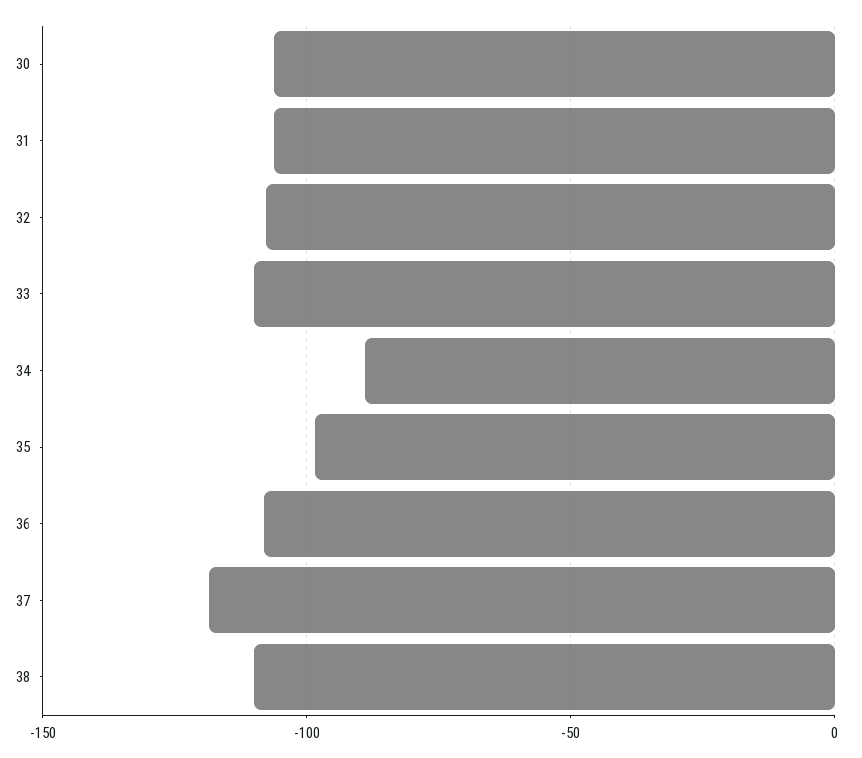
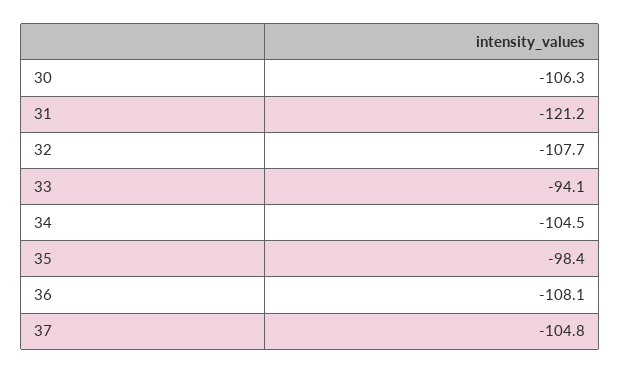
  {
    "30": -106.3,
-   "31": -105,
+   "31": -121.2,
    "32": -107.7,
-   "33": -110,
+   "33": -94.1,
-   "34": -90,
+   "34": -104.5,
    "35": -98.4,
    "36": -108.1,
-   "37": -120,
+   "37": -104.8
-   "38": -110
  }

